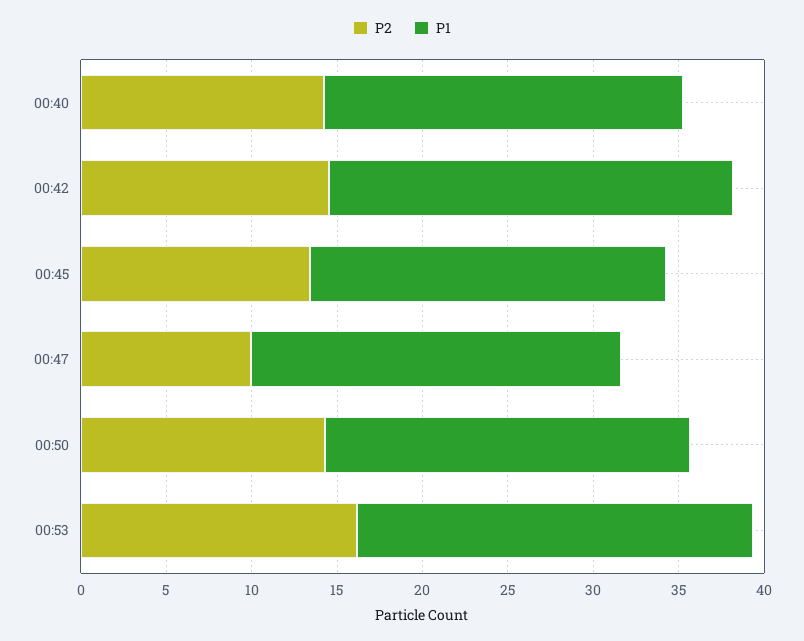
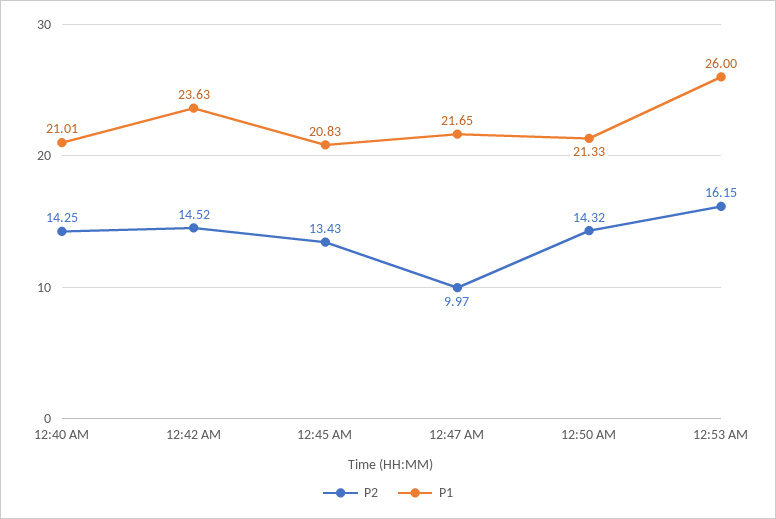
  {
    "P2": {
      "00:40": 14.25,
      "00:42": 14.52,
      "00:45": 13.43,
      "00:47": 9.97,
      "00:50": 14.32,
      "00:53": 16.15
    },
    "P1": {
      "00:40": 21.01,
      "00:42": 23.63,
      "00:45": 20.83,
      "00:47": 21.65,
      "00:50": 21.33,
-     "00:53": 23
+     "00:53": 26
    }
  }

